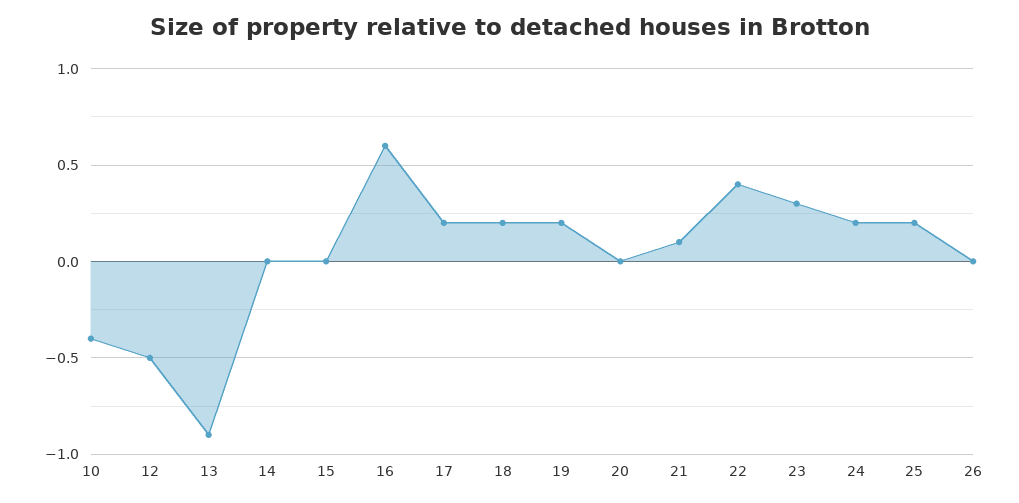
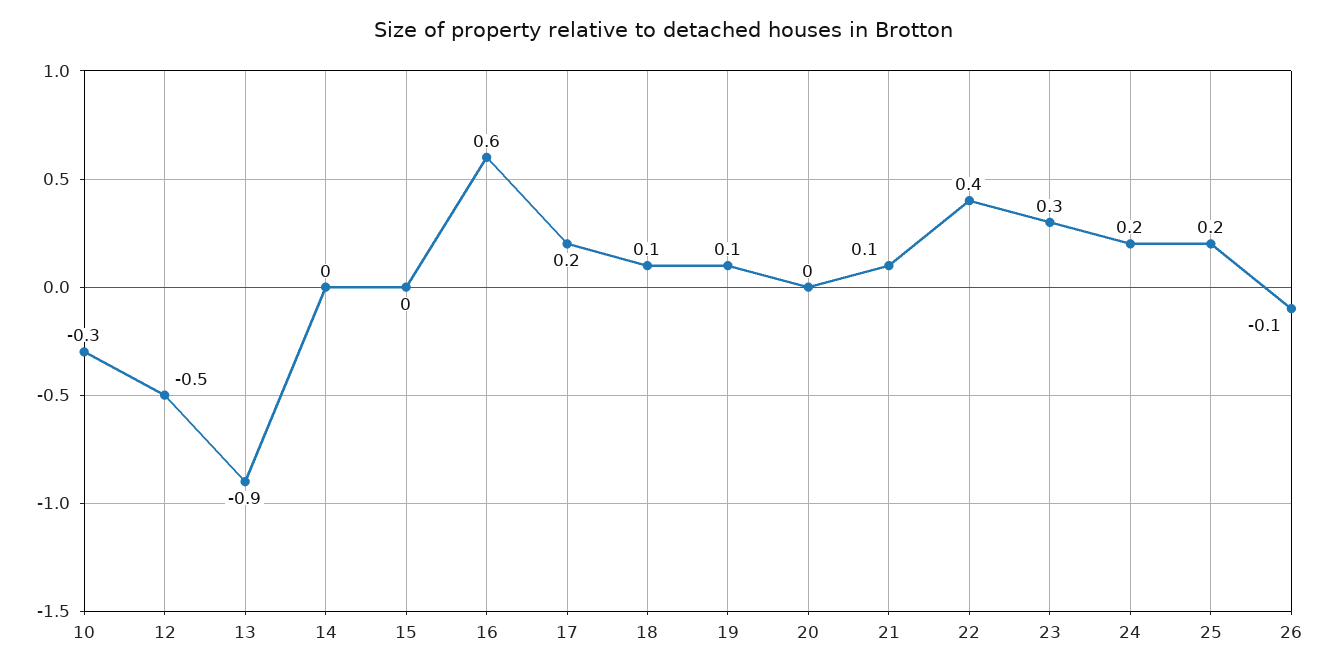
  {
-   "10": -0.4,
+   "10": -0.3,
    "12": -0.5,
    "13": -0.9,
    "14": 0,
    "15": 0,
    "16": 0.6,
    "17": 0.2,
-   "18": 0.2,
+   "18": 0.1,
-   "19": 0.2,
+   "19": 0.1,
    "20": 0,
    "21": 0.1,
    "22": 0.4,
    "23": 0.3,
    "24": 0.2,
    "25": 0.2,
-   "26": 0
+   "26": -0.1
  }

